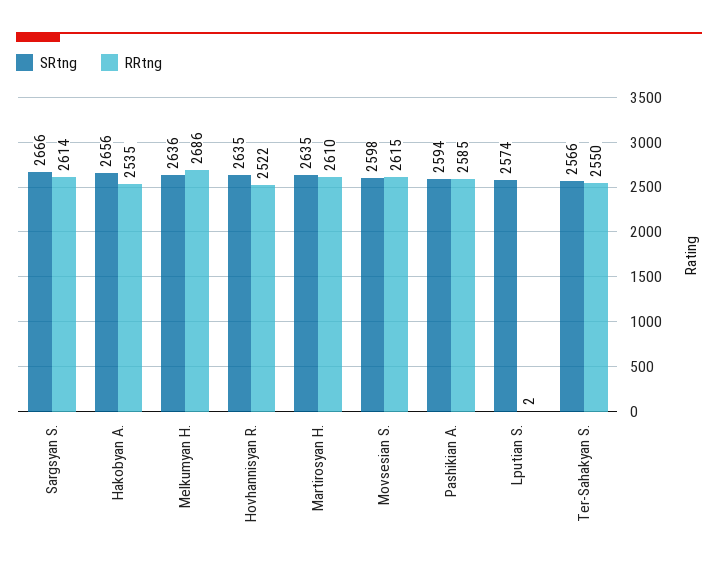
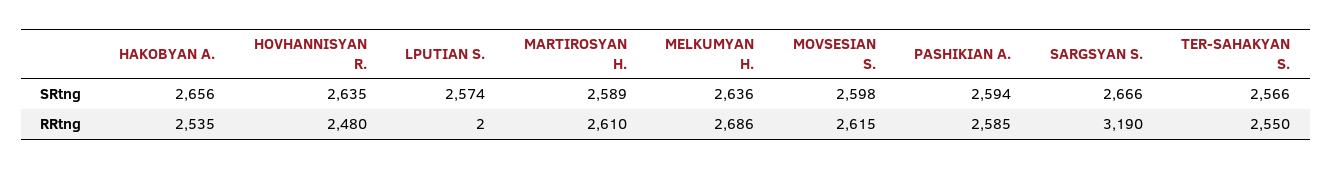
  {
    "SRtng": {
      "Sargsyan S.": 2666,
      "Hakobyan A.": 2656,
      "Melkumyan H.": 2636,
      "Hovhannisyan R.": 2635,
-     "Martirosyan H.": 2635,
+     "Martirosyan H.": 2589,
      "Movsesian S.": 2598,
      "Pashikian A.": 2594,
      "Lputian S.": 2574,
      "Ter-Sahakyan S.": 2566
    },
    "RRtng": {
-     "Sargsyan S.": 2614,
+     "Sargsyan S.": 3190,
      "Hakobyan A.": 2535,
      "Melkumyan H.": 2686,
-     "Hovhannisyan R.": 2522,
+     "Hovhannisyan R.": 2480,
      "Martirosyan H.": 2610,
      "Movsesian S.": 2615,
      "Pashikian A.": 2585,
      "Lputian S.": 2,
      "Ter-Sahakyan S.": 2550
    }
  }

